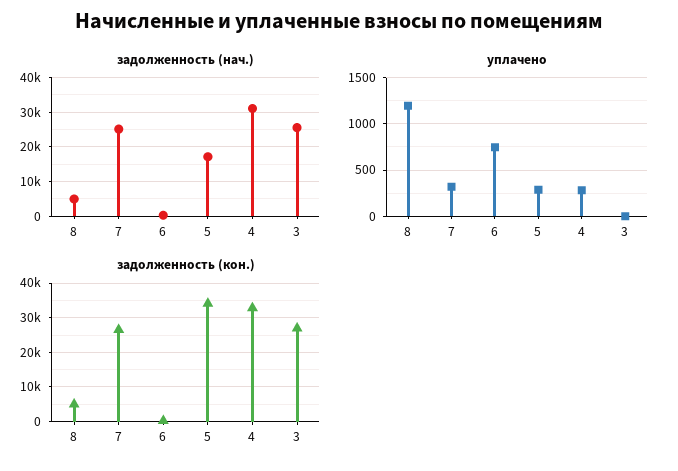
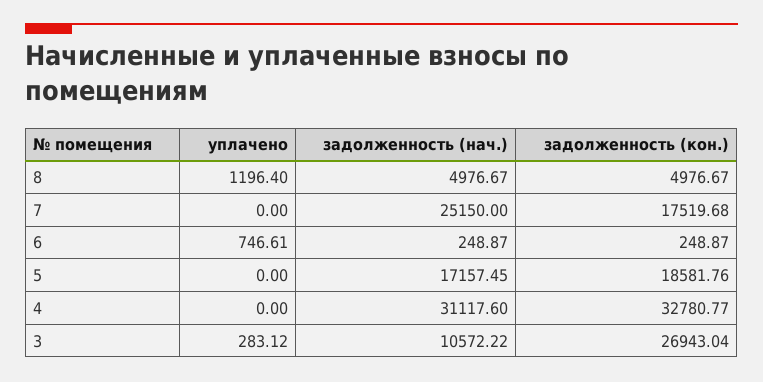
  {
    "задолженность (нач.)": {
      "8": 4976.67,
      "7": 25150,
      "6": 248.87,
      "5": 17157.45,
      "4": 31117.6,
-     "3": 26000
+     "3": 10572.22
    },
    "уплачено": {
      "8": 1196.4,
-     "7": 300,
+     "7": 0,
      "6": 746.61,
-     "5": 300,
+     "5": 0,
-     "4": 300,
+     "4": 0,
-     "3": 0
+     "3": 283.12
    },
    "задолженность (кон.)": {
      "8": 4976.67,
-     "7": 26000,
+     "7": 17519.68,
      "6": 248.87,
-     "5": 34000,
+     "5": 18581.76,
      "4": 32780.77,
      "3": 26943.04
    }
  }

